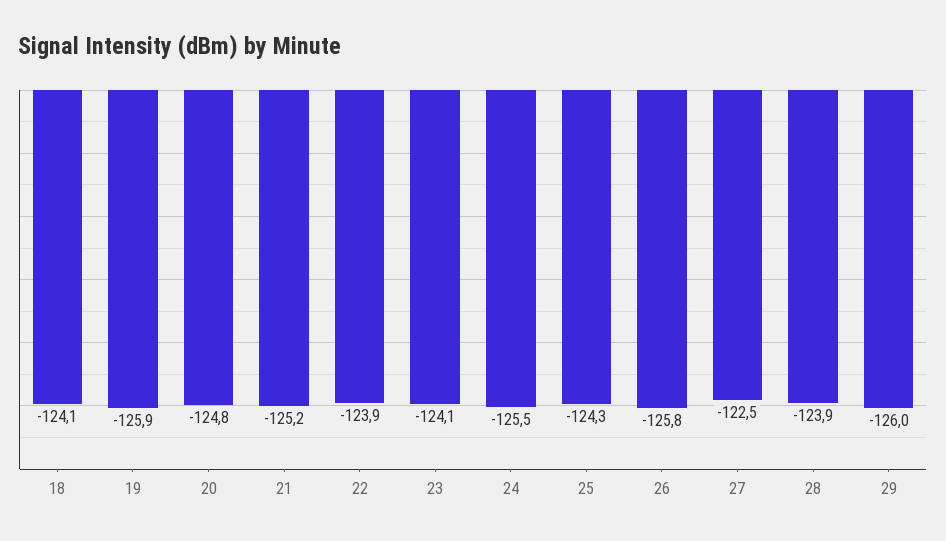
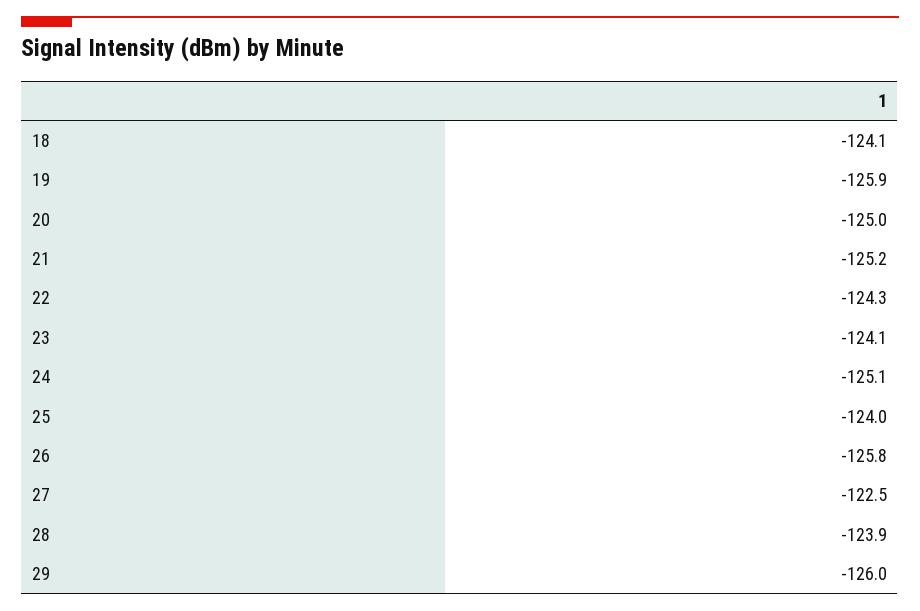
  {
    "18": -124.1,
    "19": -125.9,
-   "20": -124.8,
+   "20": -125,
    "21": -125.2,
-   "22": -123.9,
+   "22": -124.3,
    "23": -124.1,
-   "24": -125.5,
+   "24": -125.1,
-   "25": -124.3,
+   "25": -124,
    "26": -125.8,
    "27": -122.5,
    "28": -123.9,
    "29": -126
  }

